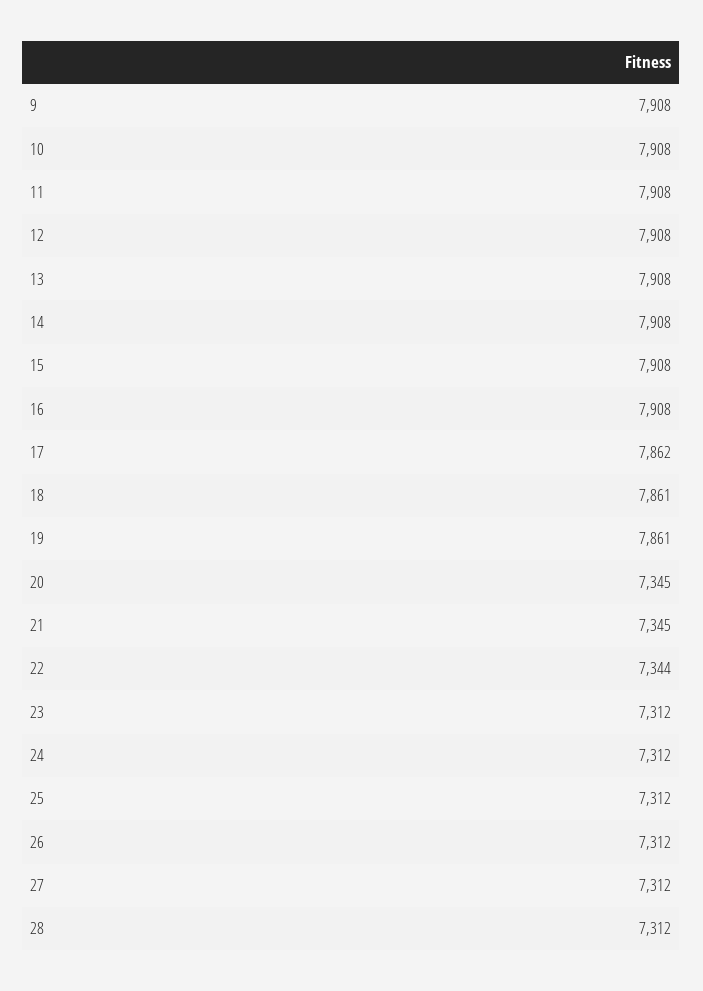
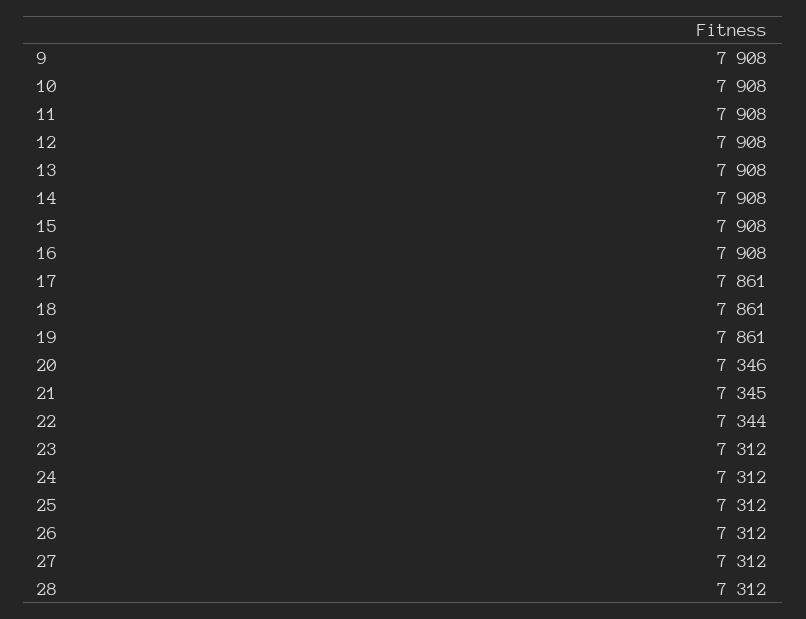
  {
    "9": 7908,
    "10": 7908,
    "11": 7908,
    "12": 7908,
    "13": 7908,
    "14": 7908,
    "15": 7908,
    "16": 7908,
-   "17": 7862,
+   "17": 7861,
    "18": 7861,
    "19": 7861,
-   "20": 7345,
+   "20": 7346,
    "21": 7345,
    "22": 7344,
    "23": 7312,
    "24": 7312,
    "25": 7312,
    "26": 7312,
    "27": 7312,
    "28": 7312
  }

